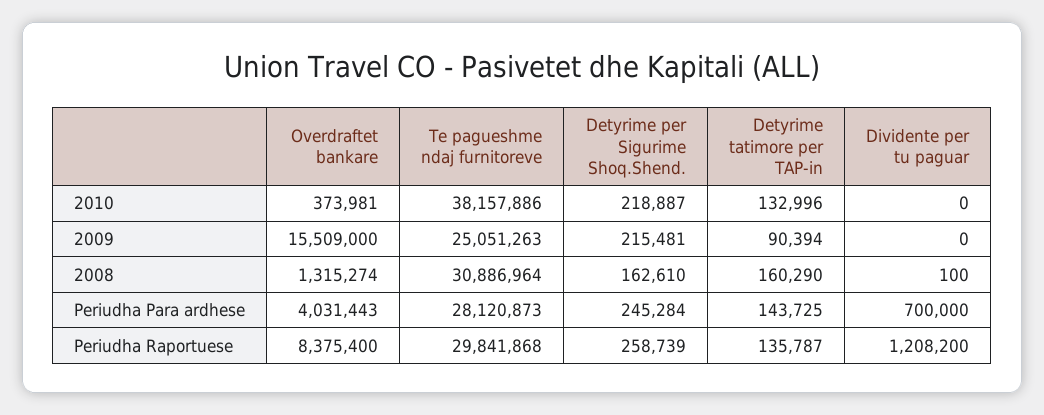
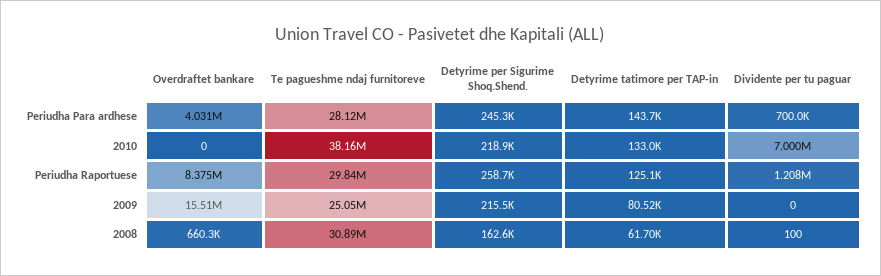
  {
    "Overdraftet bankare": {
-     "2010": 373981,
+     "2010": 0,
      "2009": 15509000,
-     "2008": 1315274,
+     "2008": 660300,
      "Periudha Para ardhese": 4031443,
      "Periudha Raportuese": 8375400
    },
    "Te pagueshme ndaj furnitoreve": {
      "2010": 38157886,
      "2009": 25051263,
      "2008": 30886964,
      "Periudha Para ardhese": 28120873,
      "Periudha Raportuese": 29841868
    },
    "Detyrime per Sigurime Shoq.Shend.": {
      "2010": 218887,
      "2009": 215481,
      "2008": 162610,
      "Periudha Para ardhese": 245284,
      "Periudha Raportuese": 258739
    },
    "Detyrime tatimore per TAP-in": {
      "2010": 132996,
-     "2009": 90394,
+     "2009": 80520,
-     "2008": 160290,
+     "2008": 61700,
      "Periudha Para ardhese": 143725,
-     "Periudha Raportuese": 135787
+     "Periudha Raportuese": 125100
    },
    "Dividente per tu paguar": {
-     "2010": 0,
+     "2010": 7000000,
      "2009": 0,
      "2008": 100,
      "Periudha Para ardhese": 700000,
      "Periudha Raportuese": 1208200
    }
  }

